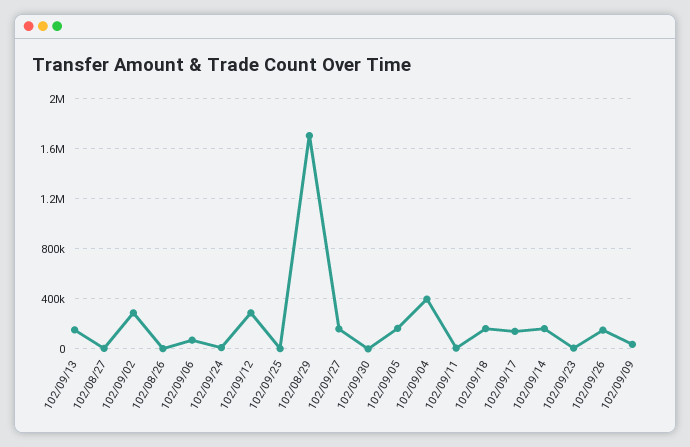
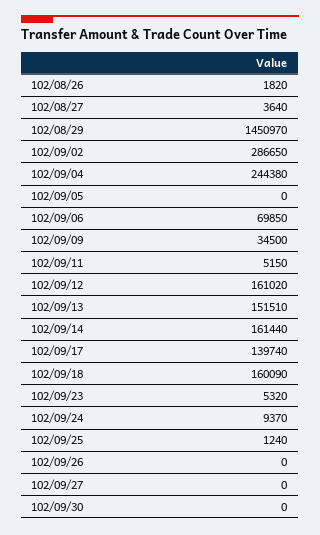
  {
    "102/09/13": 151510,
    "102/08/27": 3640,
    "102/09/02": 286650,
    "102/08/26": 1820,
    "102/09/06": 69850,
    "102/09/24": 9370,
-   "102/09/12": 300000,
+   "102/09/12": 161020,
    "102/09/25": 1240,
-   "102/08/29": 1700000,
+   "102/08/29": 1450970,
-   "102/09/27": 150000,
+   "102/09/27": 0,
    "102/09/30": 0,
-   "102/09/05": 150000,
+   "102/09/05": 0,
-   "102/09/04": 400000,
+   "102/09/04": 244380,
    "102/09/11": 5150,
    "102/09/18": 160090,
    "102/09/17": 139740,
    "102/09/14": 161440,
    "102/09/23": 5320,
-   "102/09/26": 150000,
+   "102/09/26": 0,
    "102/09/09": 34500
  }

